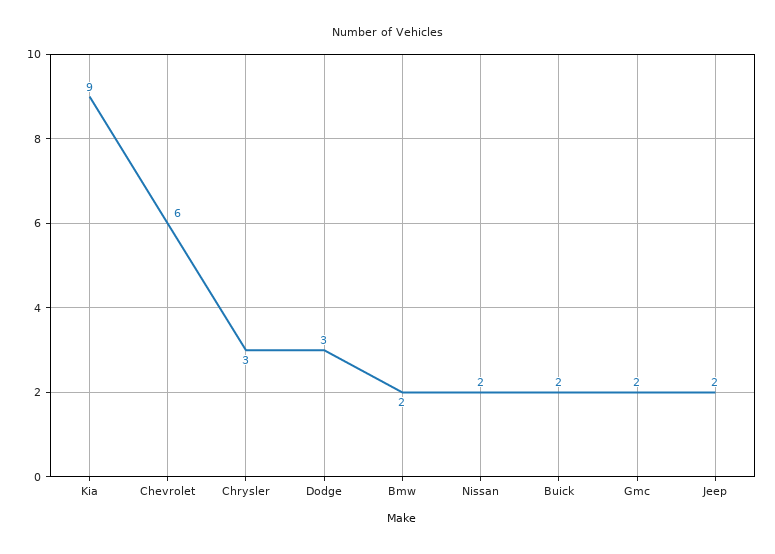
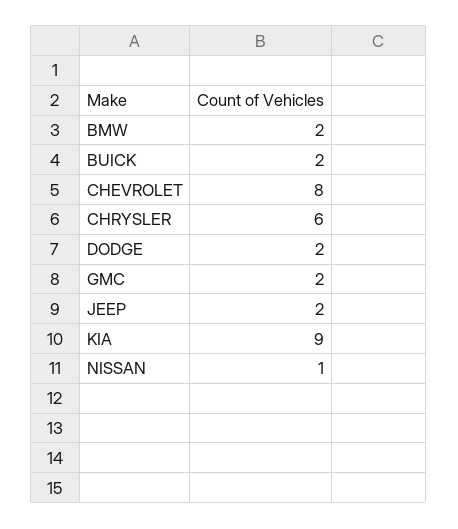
  {
    "Kia": 9,
-   "Chevrolet": 6,
+   "Chevrolet": 8,
-   "Chrysler": 3,
+   "Chrysler": 6,
-   "Dodge": 3,
+   "Dodge": 2,
    "Bmw": 2,
-   "Nissan": 2,
+   "Nissan": 1,
    "Buick": 2,
    "Gmc": 2,
    "Jeep": 2
  }

